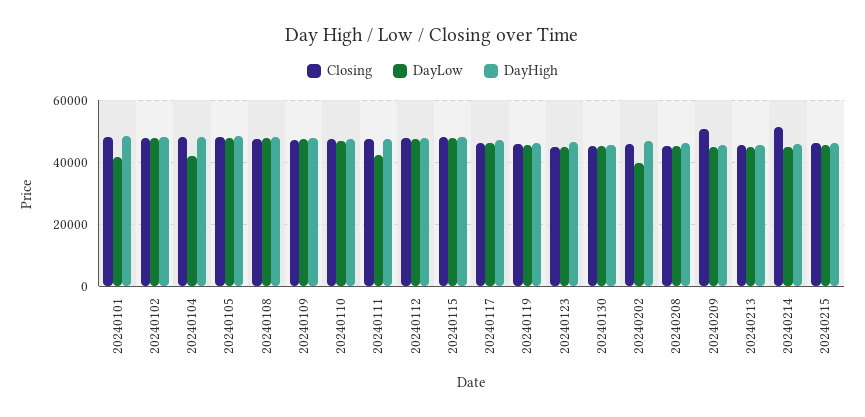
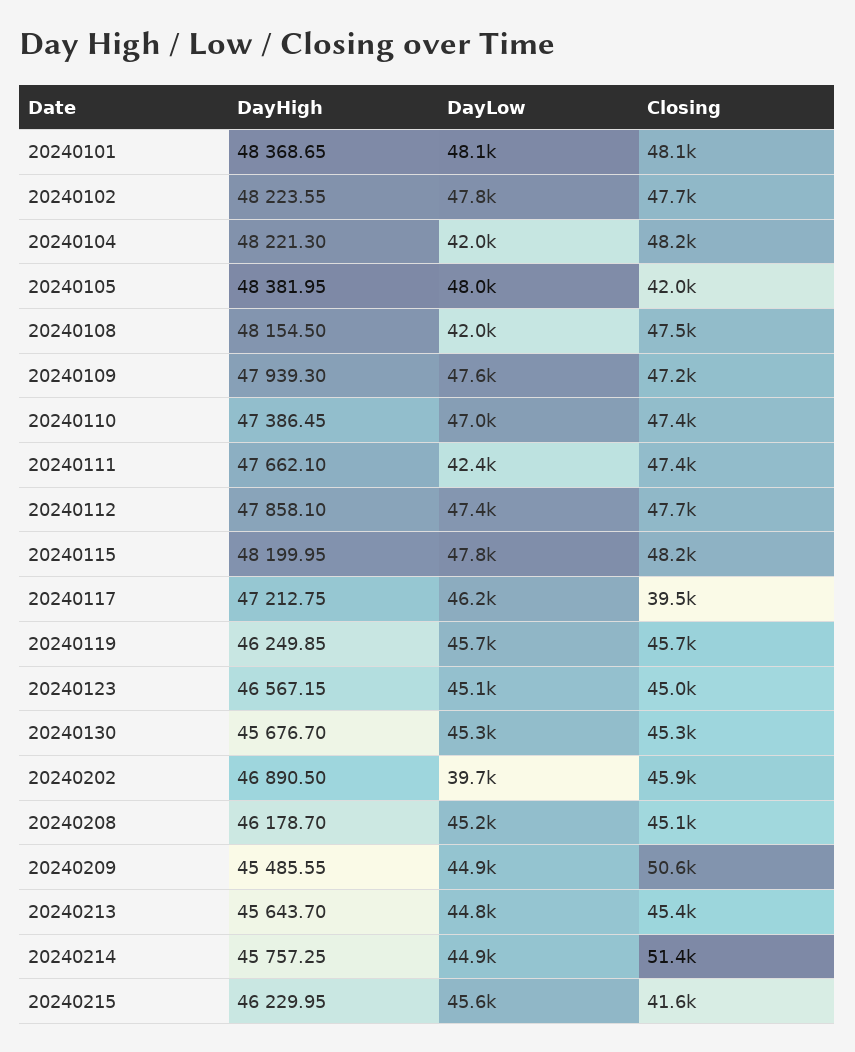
  {
    "Closing": {
      "20240101": 48100,
      "20240102": 47700,
      "20240104": 48200,
-     "20240105": 48000,
+     "20240105": 42000,
      "20240108": 47500,
      "20240109": 47200,
      "20240110": 47400,
      "20240111": 47400,
      "20240112": 47700,
      "20240115": 48200,
-     "20240117": 46000,
+     "20240117": 39500,
      "20240119": 45700,
      "20240123": 45000,
      "20240130": 45300,
      "20240202": 45900,
      "20240208": 45100,
      "20240209": 50600,
      "20240213": 45400,
      "20240214": 51400,
-     "20240215": 46000
+     "20240215": 41600
    },
    "DayLow": {
-     "20240101": 42000,
+     "20240101": 48100,
      "20240102": 47800,
      "20240104": 42000,
      "20240105": 48000,
-     "20240108": 48000,
+     "20240108": 42000,
      "20240109": 47600,
      "20240110": 47000,
      "20240111": 42400,
      "20240112": 47400,
      "20240115": 47800,
      "20240117": 46200,
      "20240119": 45700,
      "20240123": 45100,
      "20240130": 45300,
      "20240202": 39700,
      "20240208": 45200,
      "20240209": 44900,
      "20240213": 44800,
      "20240214": 44900,
      "20240215": 45600
    },
    "DayHigh": {
      "20240101": 48368.65,
      "20240102": 48223.55,
      "20240104": 48221.3,
      "20240105": 48381.95,
      "20240108": 48154.5,
      "20240109": 47939.3,
      "20240110": 47386.45,
      "20240111": 47662.1,
      "20240112": 47858.1,
      "20240115": 48199.95,
      "20240117": 47212.75,
      "20240119": 46249.85,
      "20240123": 46567.15,
      "20240130": 45676.7,
      "20240202": 46890.5,
      "20240208": 46178.7,
      "20240209": 45485.55,
      "20240213": 45643.7,
      "20240214": 45757.25,
      "20240215": 46229.95
    }
  }

